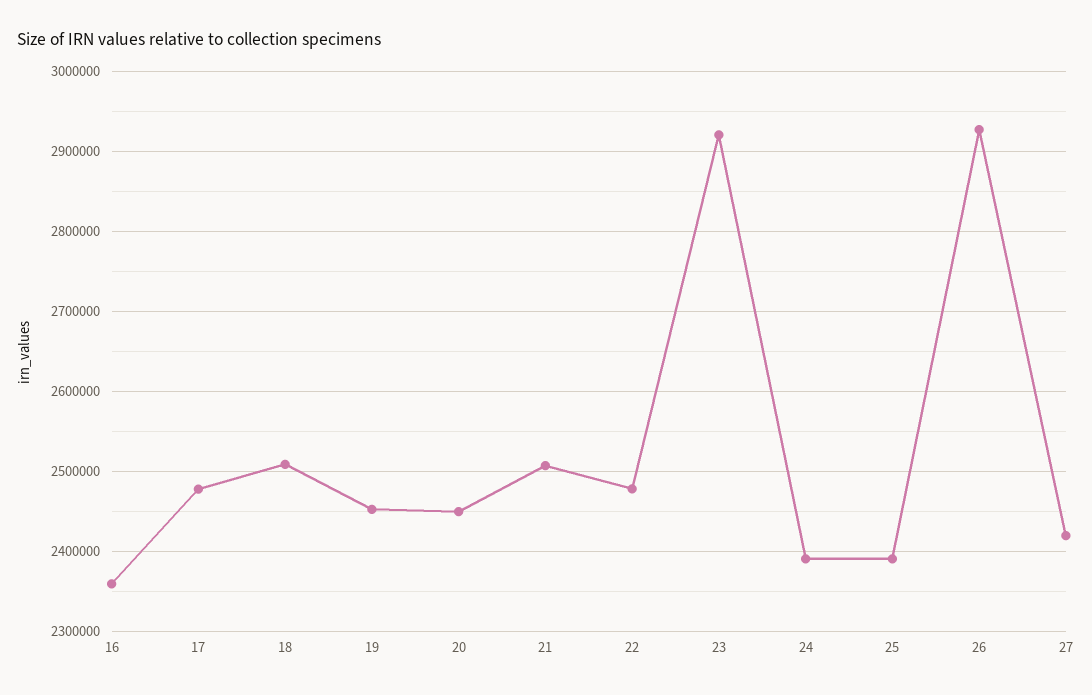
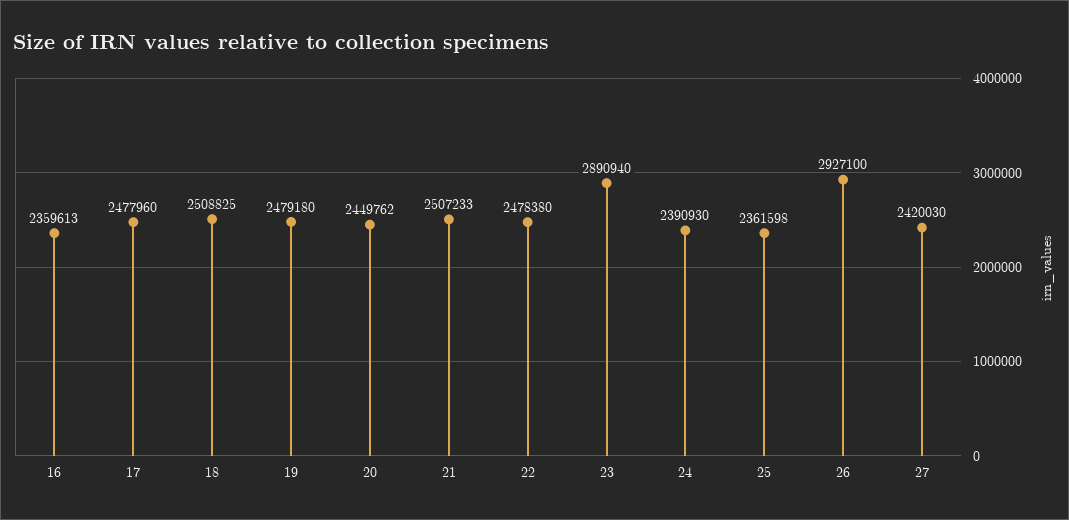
  {
    "16": 2359613,
    "17": 2477960,
    "18": 2508825,
-   "19": 2450000,
+   "19": 2479180,
    "20": 2449762,
    "21": 2507233,
    "22": 2478380,
-   "23": 2920000,
+   "23": 2890940,
    "24": 2390930,
-   "25": 2390000,
+   "25": 2361598,
    "26": 2927100,
    "27": 2420030
  }

